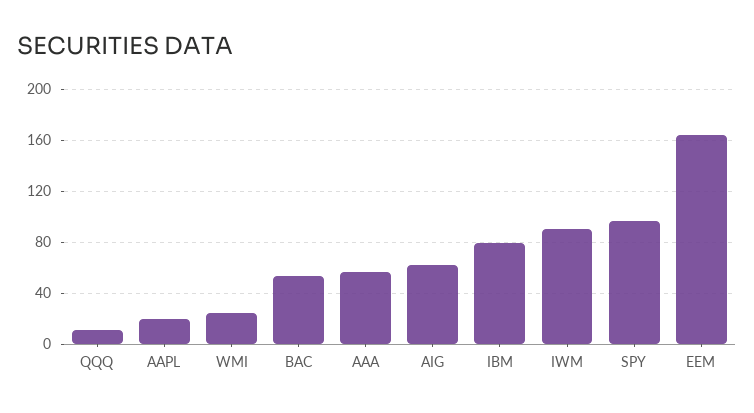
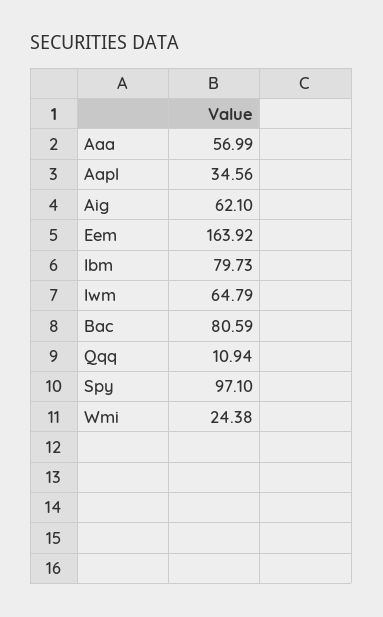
  {
    "QQQ": 10.94,
-   "AAPL": 20,
+   "AAPL": 34.56,
    "WMI": 24.38,
-   "BAC": 55,
+   "BAC": 80.59,
    "AAA": 56.99,
    "AIG": 62.1,
    "IBM": 79.73,
-   "IWM": 90,
+   "IWM": 64.79,
    "SPY": 97.1,
    "EEM": 163.92
  }

